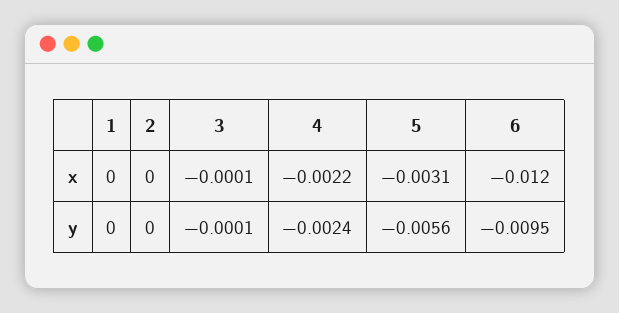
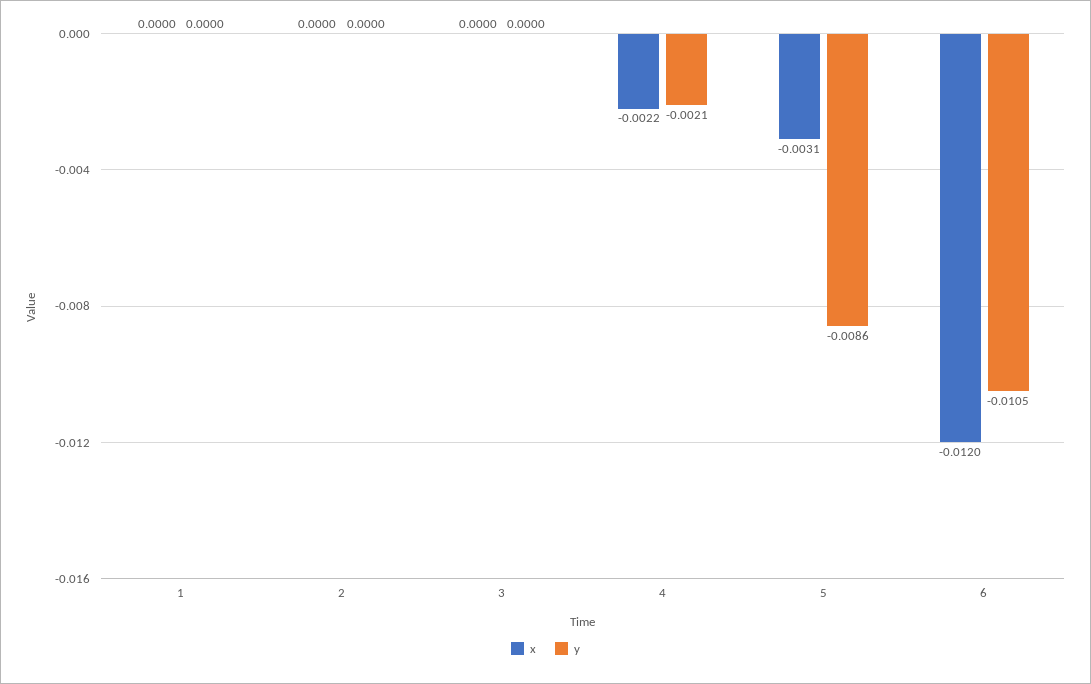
  {
    "x": {
      "1": 0,
      "2": 0,
-     "3": -0.0001,
+     "3": 0,
      "4": -0.0022,
      "5": -0.0031,
      "6": -0.012
    },
    "y": {
      "1": 0,
      "2": 0,
-     "3": -0.0001,
+     "3": 0,
-     "4": -0.0024,
+     "4": -0.0021,
-     "5": -0.0056,
+     "5": -0.0086,
-     "6": -0.0095
+     "6": -0.0105
    }
  }

